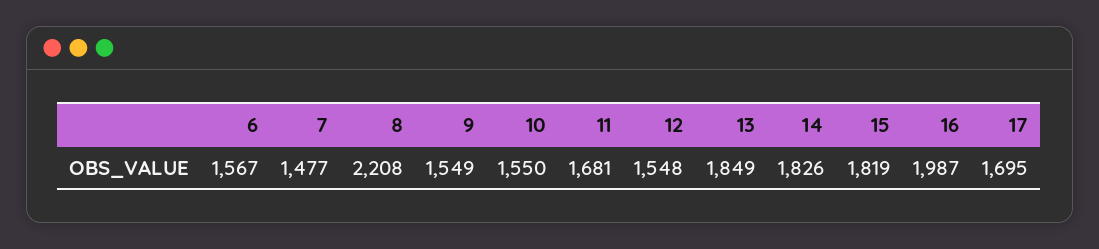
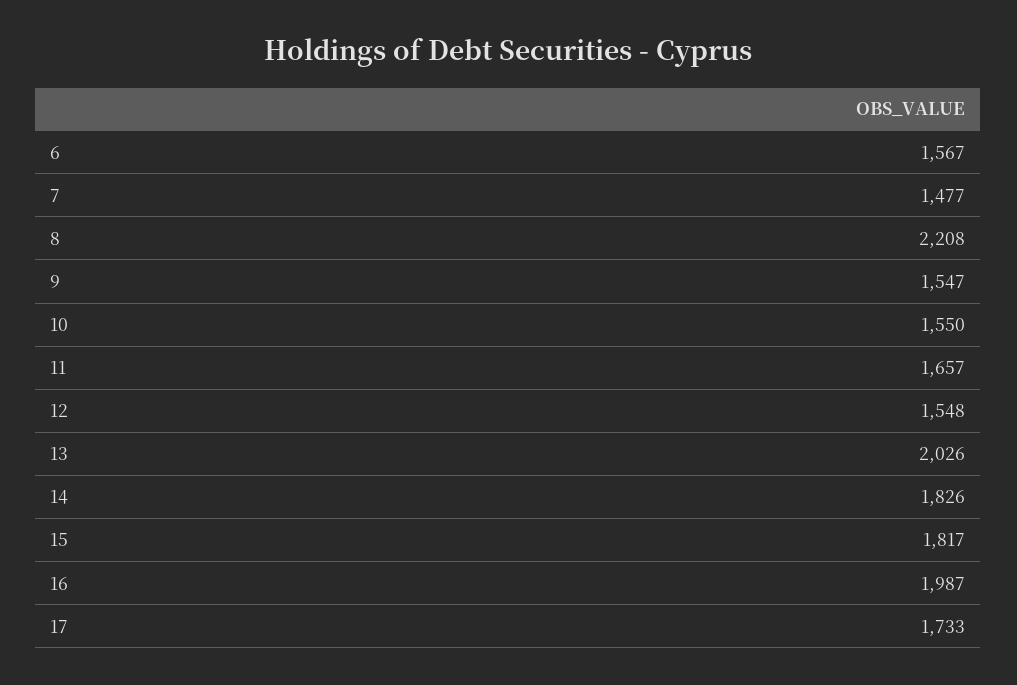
  {
    "6": 1567,
    "7": 1477,
    "8": 2208,
-   "9": 1549,
+   "9": 1547,
    "10": 1550,
-   "11": 1681,
+   "11": 1657,
    "12": 1548,
-   "13": 1849,
+   "13": 2026,
    "14": 1826,
-   "15": 1819,
+   "15": 1817,
    "16": 1987,
-   "17": 1695
+   "17": 1733
  }

